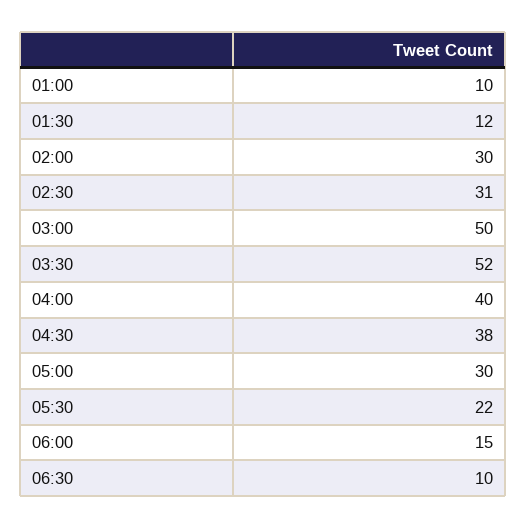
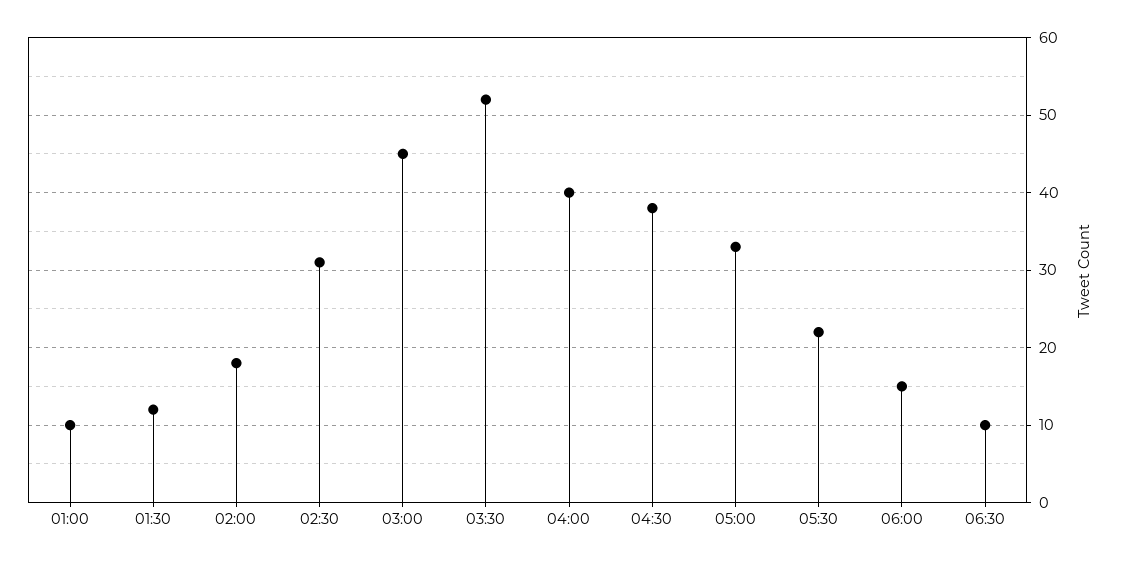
  {
    "01:00": 10,
    "01:30": 12,
-   "02:00": 30,
+   "02:00": 18,
    "02:30": 31,
-   "03:00": 50,
+   "03:00": 45,
    "03:30": 52,
    "04:00": 40,
    "04:30": 38,
-   "05:00": 30,
+   "05:00": 33,
    "05:30": 22,
    "06:00": 15,
    "06:30": 10
  }

